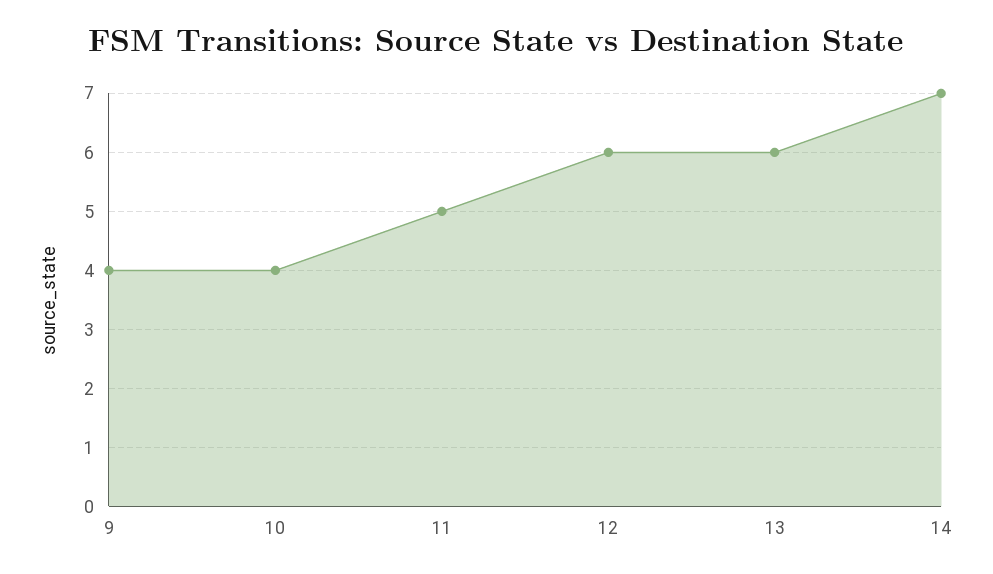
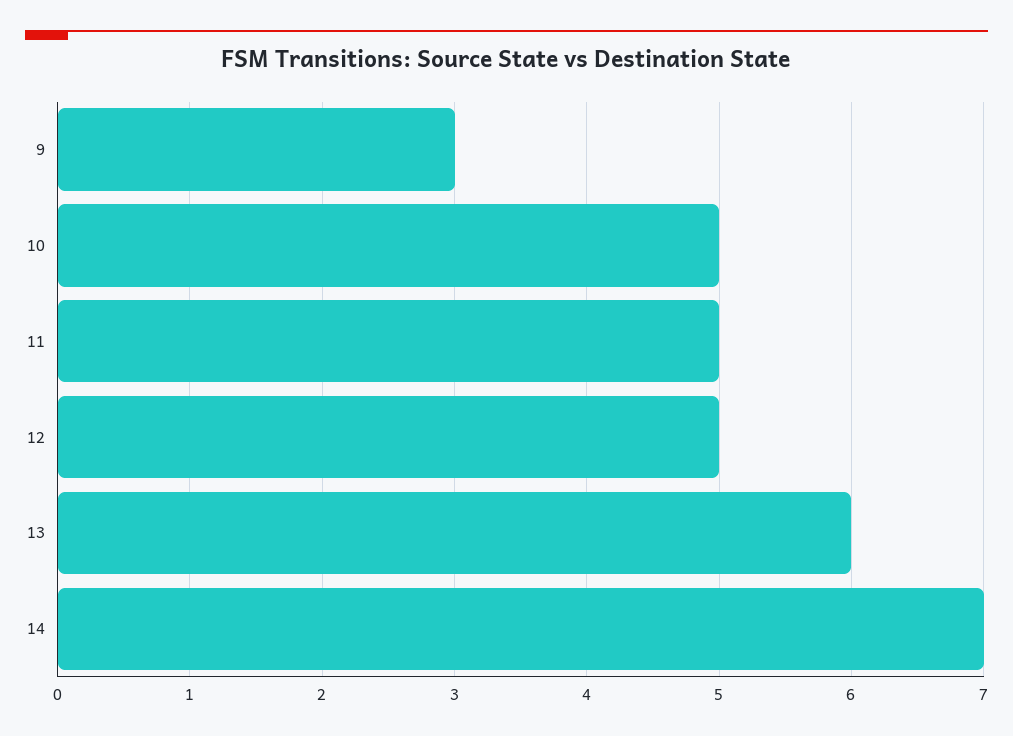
  {
-   "9": 4,
+   "9": 3,
-   "10": 4,
+   "10": 5,
    "11": 5,
-   "12": 6,
+   "12": 5,
    "13": 6,
    "14": 7
  }

